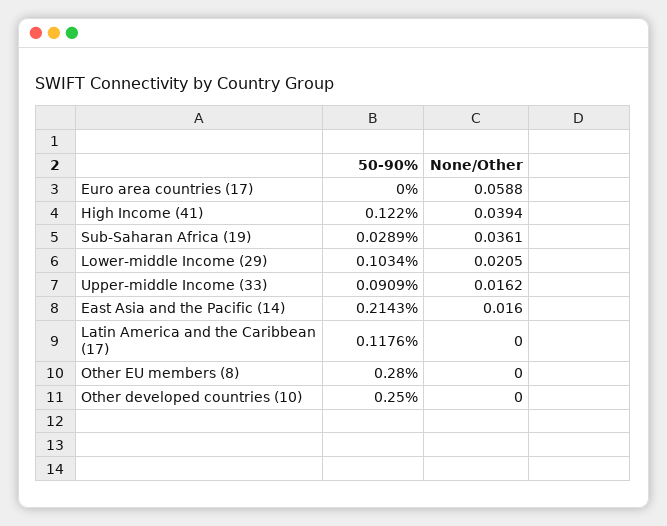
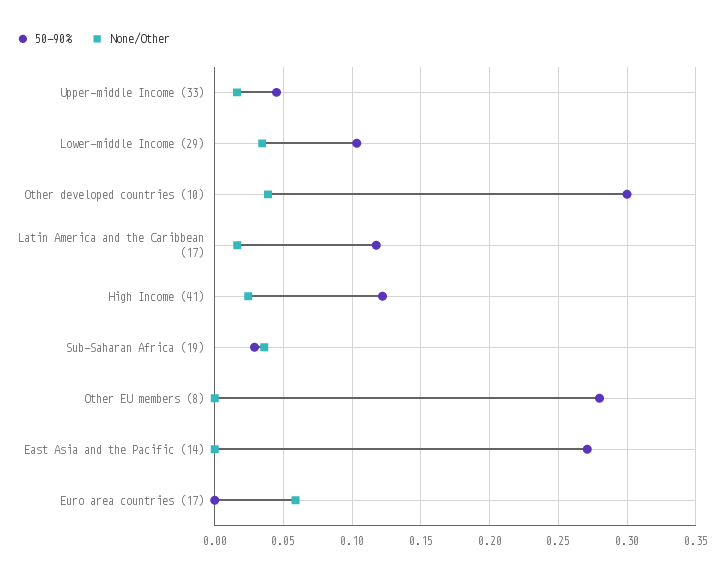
  {
    "50-90%": {
      "Euro area countries (17)": 0,
      "High Income (41)": 0.122,
      "Sub-Saharan Africa (19)": 0.0289,
      "Lower-middle Income (29)": 0.1034,
-     "Upper-middle Income (33)": 0.0909,
+     "Upper-middle Income (33)": 0.045,
-     "East Asia and the Pacific (14)": 0.2143,
+     "East Asia and the Pacific (14)": 0.27,
      "Latin America and the Caribbean (17)": 0.1176,
      "Other EU members (8)": 0.28,
-     "Other developed countries (10)": 0.25
+     "Other developed countries (10)": 0.3
    },
    "None/Other": {
      "Euro area countries (17)": 0.0588,
-     "High Income (41)": 0.0394,
+     "High Income (41)": 0.025,
      "Sub-Saharan Africa (19)": 0.0361,
-     "Lower-middle Income (29)": 0.0205,
+     "Lower-middle Income (29)": 0.035,
      "Upper-middle Income (33)": 0.0162,
-     "East Asia and the Pacific (14)": 0.016,
+     "East Asia and the Pacific (14)": 0,
-     "Latin America and the Caribbean (17)": 0,
+     "Latin America and the Caribbean (17)": 0.015,
      "Other EU members (8)": 0,
-     "Other developed countries (10)": 0
+     "Other developed countries (10)": 0.04
    }
  }

